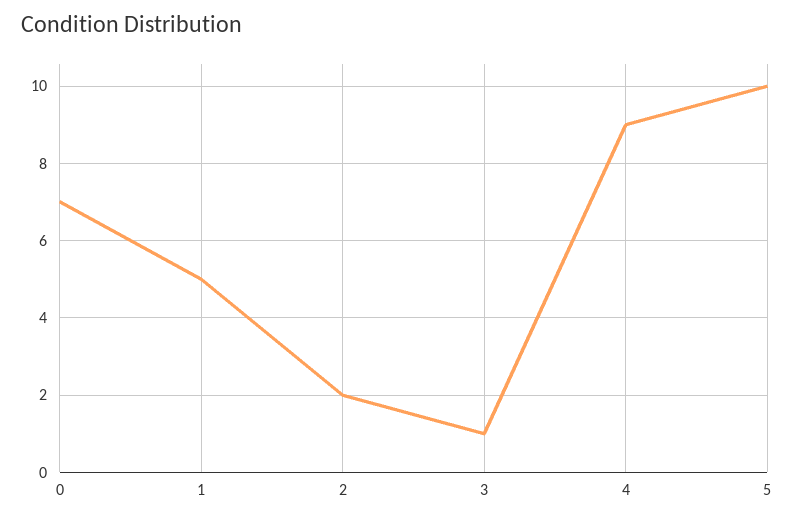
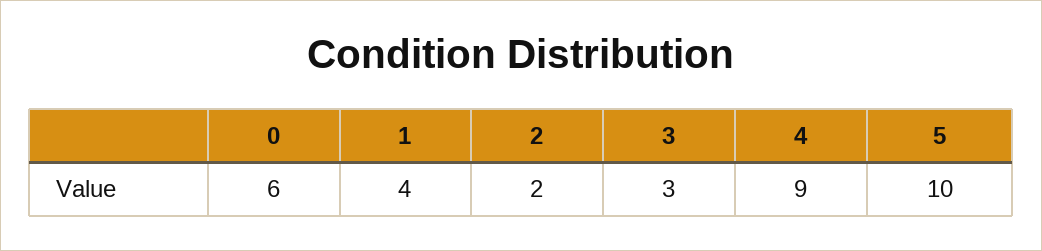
  {
-   "0": 7,
+   "0": 6,
-   "1": 5,
+   "1": 4,
    "2": 2,
-   "3": 1,
+   "3": 3,
    "4": 9,
    "5": 10
  }

